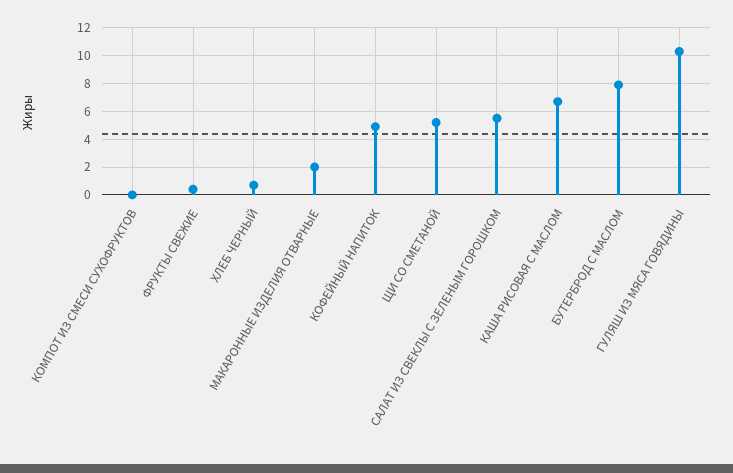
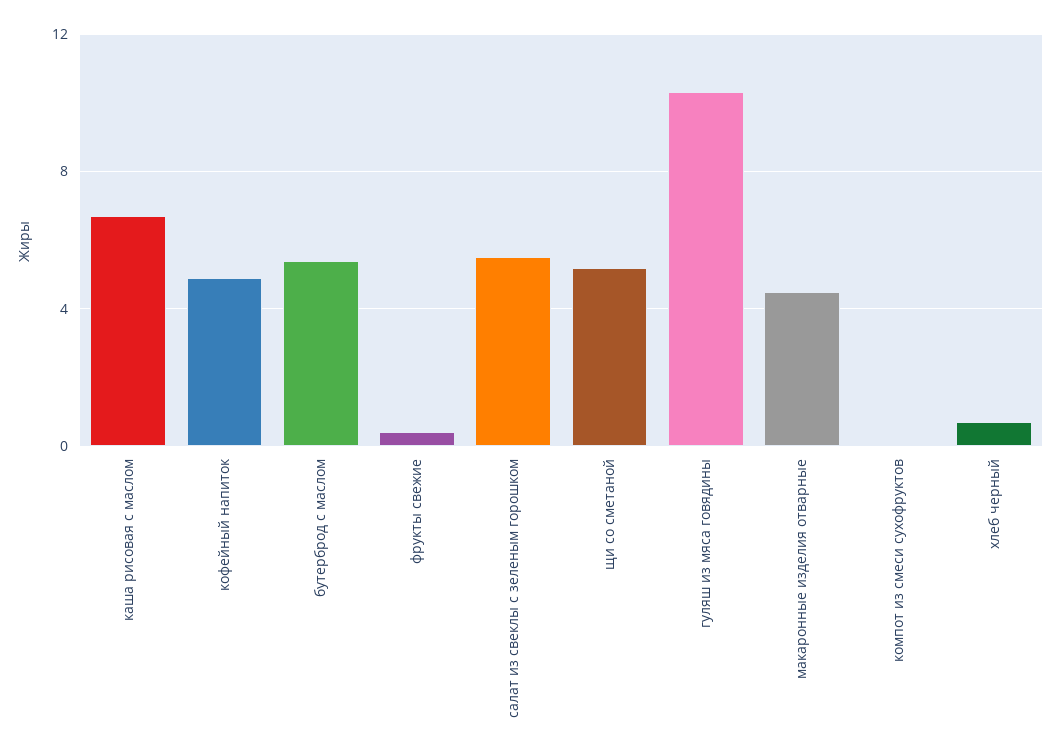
  {
    "КОМПОТ ИЗ СМЕСИ СУХОФРУКТОВ": 0,
    "ФРУКТЫ СВЕЖИЕ": 0.5,
    "ХЛЕБ ЧЕРНЫЙ": 0.5,
-   "МАКАРОННЫЕ ИЗДЕЛИЯ ОТВАРНЫЕ": 2,
+   "МАКАРОННЫЕ ИЗДЕЛИЯ ОТВАРНЫЕ": 4.5,
    "КОФЕЙНЫЙ НАПИТОК": 5,
    "ЩИ СО СМЕТАНОЙ": 5,
    "САЛАТ ИЗ СВЕКЛЫ С ЗЕЛЕНЫМ ГОРОШКОМ": 5.5,
    "КАША РИСОВАЯ С МАСЛОМ": 6.5,
-   "БУТЕРБРОД С МАСЛОМ": 8,
+   "БУТЕРБРОД С МАСЛОМ": 5.5,
    "ГУЛЯШ ИЗ МЯСА ГОВЯДИНЫ": 10.5
  }

